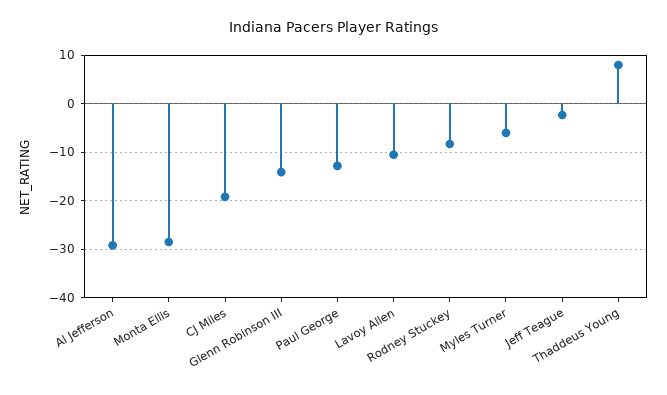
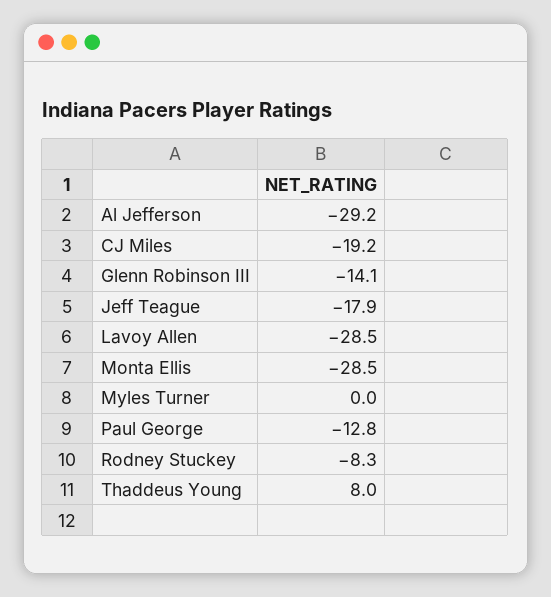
  {
    "Al Jefferson": -29.2,
    "Monta Ellis": -28.5,
    "CJ Miles": -19.2,
    "Glenn Robinson III": -14.1,
    "Paul George": -12.8,
-   "Lavoy Allen": -10,
+   "Lavoy Allen": -28.5,
    "Rodney Stuckey": -8.3,
-   "Myles Turner": -6,
+   "Myles Turner": 0,
-   "Jeff Teague": -2,
+   "Jeff Teague": -17.9,
    "Thaddeus Young": 8
  }

